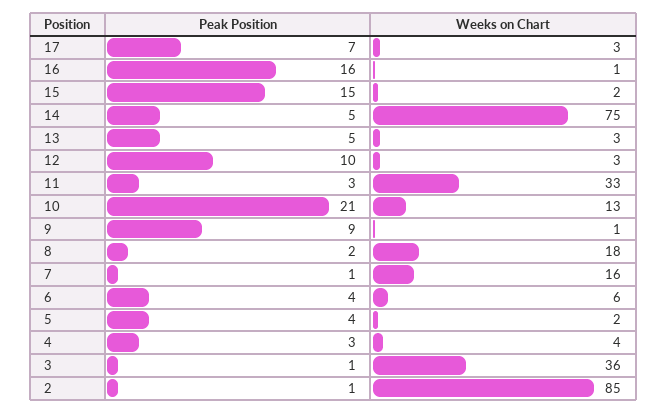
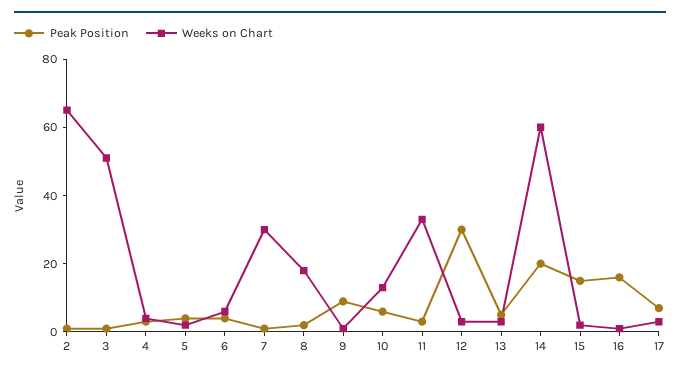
  {
    "Peak Position": {
      "17": 7,
      "16": 16,
      "15": 15,
-     "14": 5,
+     "14": 20,
      "13": 5,
-     "12": 10,
+     "12": 30,
      "11": 3,
-     "10": 21,
+     "10": 5,
      "9": 9,
      "8": 2,
      "7": 1,
      "6": 4,
      "5": 4,
      "4": 3,
      "3": 1,
      "2": 1
    },
    "Weeks on Chart": {
      "17": 3,
      "16": 1,
      "15": 2,
-     "14": 75,
+     "14": 60,
      "13": 3,
      "12": 3,
      "11": 33,
      "10": 13,
      "9": 1,
      "8": 18,
-     "7": 16,
+     "7": 30,
      "6": 6,
      "5": 2,
      "4": 4,
-     "3": 36,
+     "3": 50,
-     "2": 85
+     "2": 65
    }
  }

